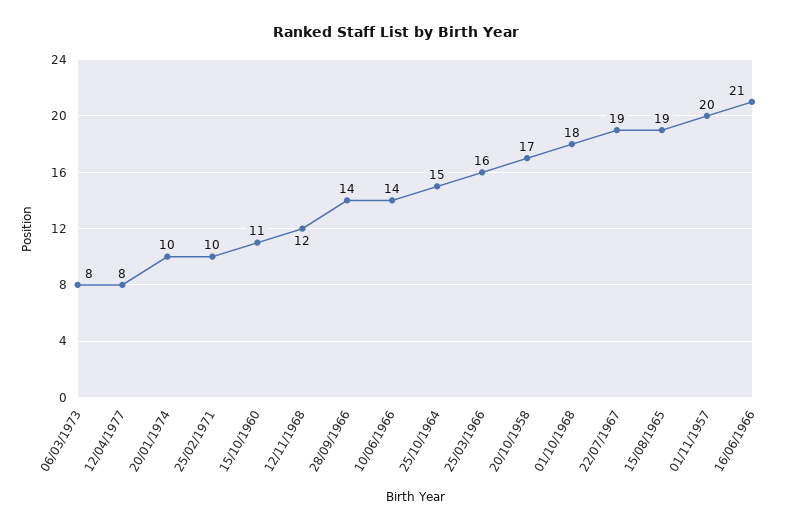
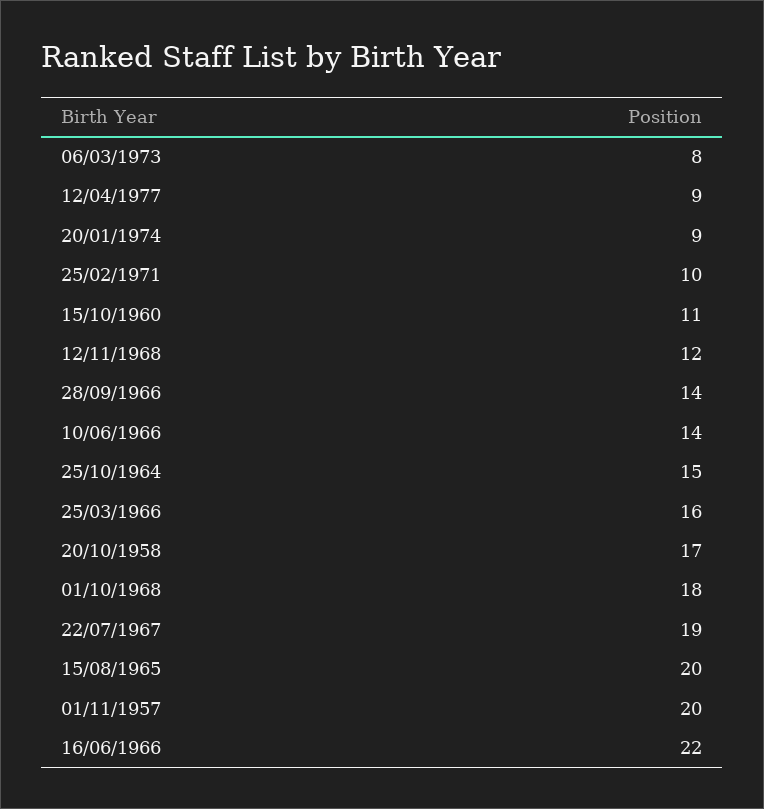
  {
    "06/03/1973": 8,
-   "12/04/1977": 8,
+   "12/04/1977": 9,
-   "20/01/1974": 10,
+   "20/01/1974": 9,
    "25/02/1971": 10,
    "15/10/1960": 11,
    "12/11/1968": 12,
    "28/09/1966": 14,
    "10/06/1966": 14,
    "25/10/1964": 15,
    "25/03/1966": 16,
    "20/10/1958": 17,
    "01/10/1968": 18,
    "22/07/1967": 19,
-   "15/08/1965": 19,
+   "15/08/1965": 20,
    "01/11/1957": 20,
-   "16/06/1966": 21
+   "16/06/1966": 22
  }

